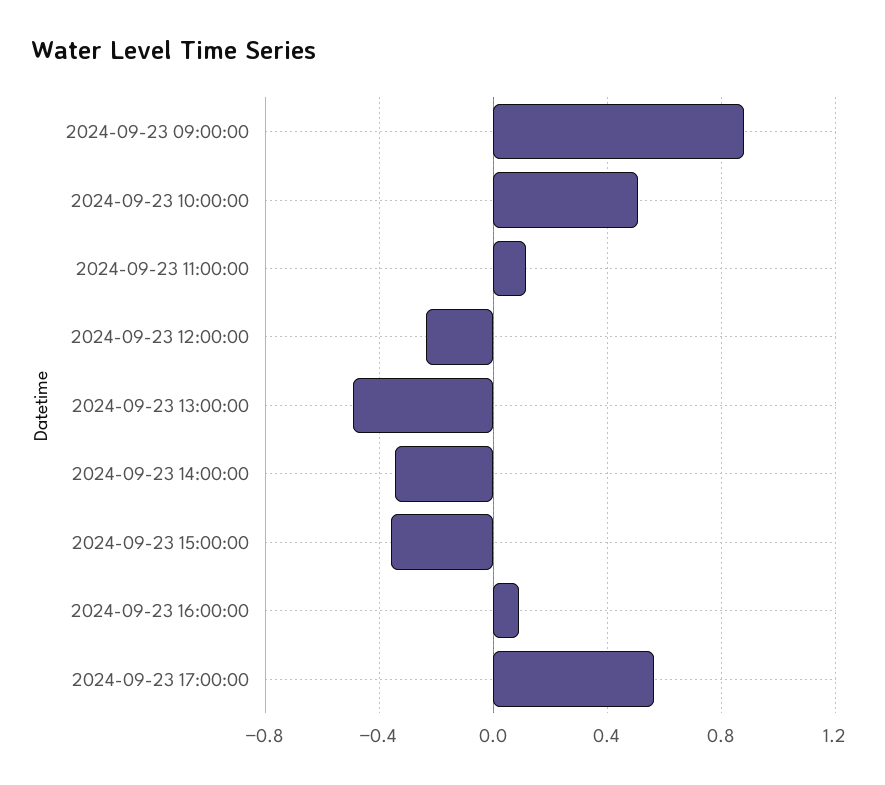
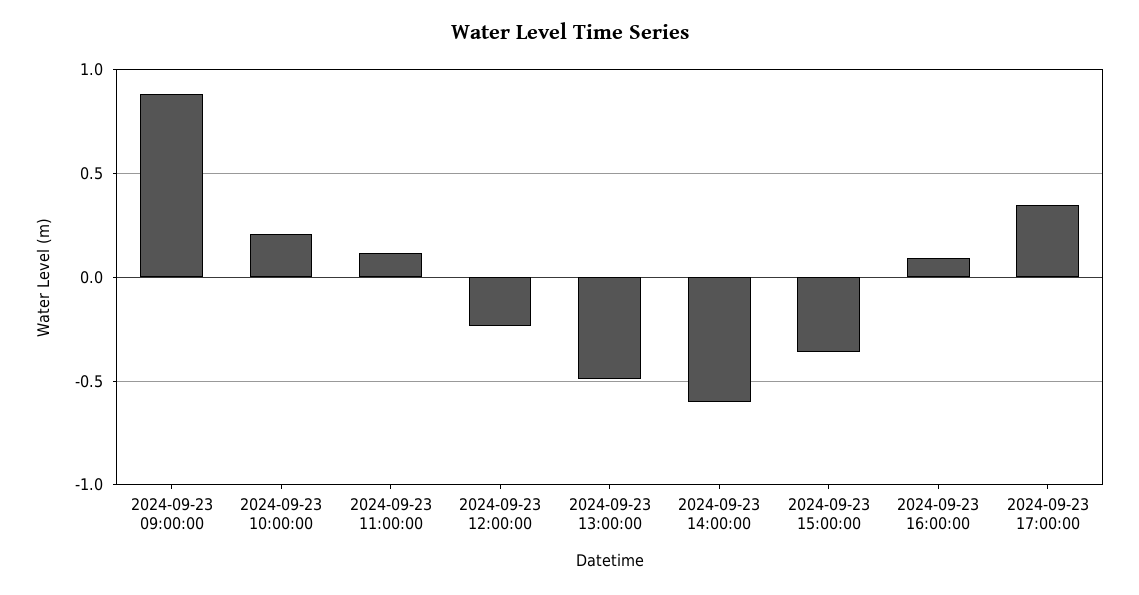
  {
    "2024-09-23 09:00:00": 0.9,
-   "2024-09-23 10:00:00": 0.5,
+   "2024-09-23 10:00:00": 0.2,
    "2024-09-23 11:00:00": 0.1,
    "2024-09-23 12:00:00": -0.25,
    "2024-09-23 13:00:00": -0.5,
-   "2024-09-23 14:00:00": -0.35,
+   "2024-09-23 14:00:00": -0.6,
    "2024-09-23 15:00:00": -0.35,
    "2024-09-23 16:00:00": 0.1,
-   "2024-09-23 17:00:00": 0.55
+   "2024-09-23 17:00:00": 0.35
  }

